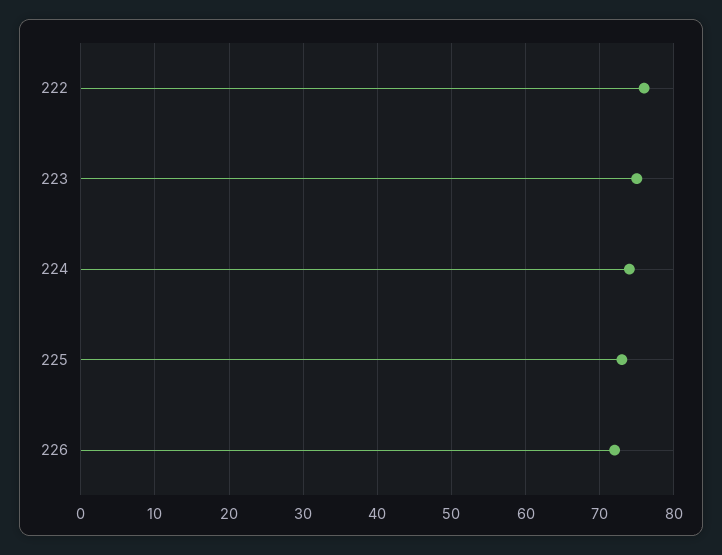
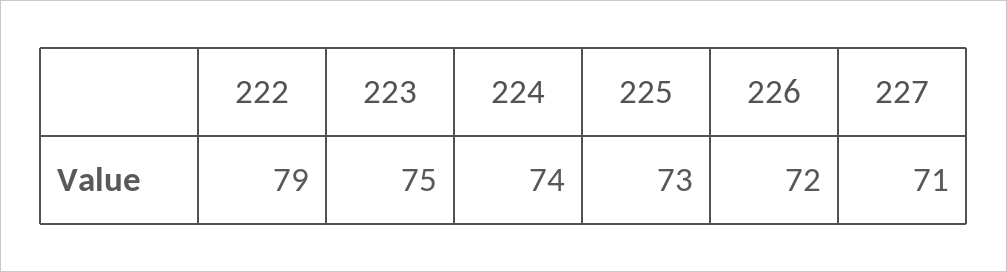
  {
-   "222": 76,
+   "222": 79,
    "223": 75,
    "224": 74,
    "225": 73,
-   "226": 72
+   "226": 72,
+   "227": 71
  }

